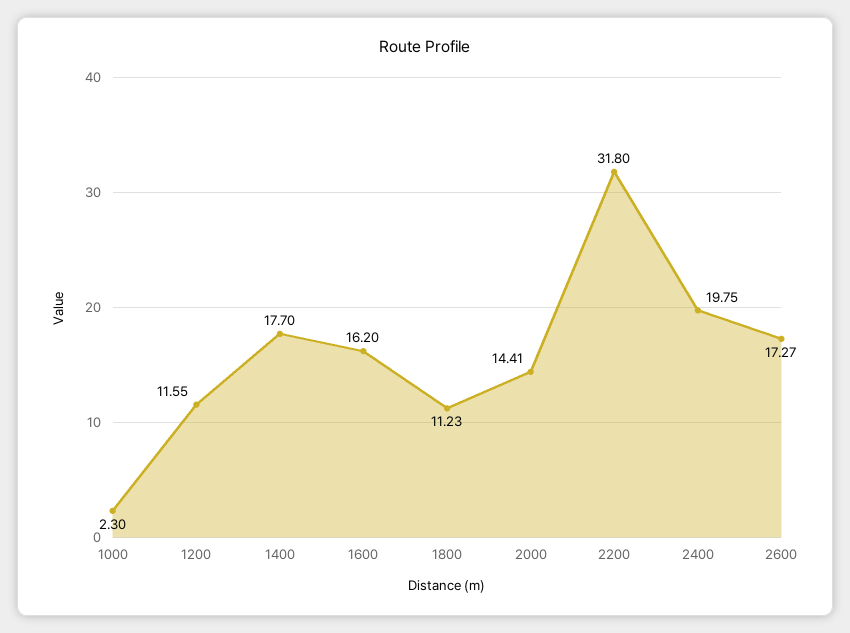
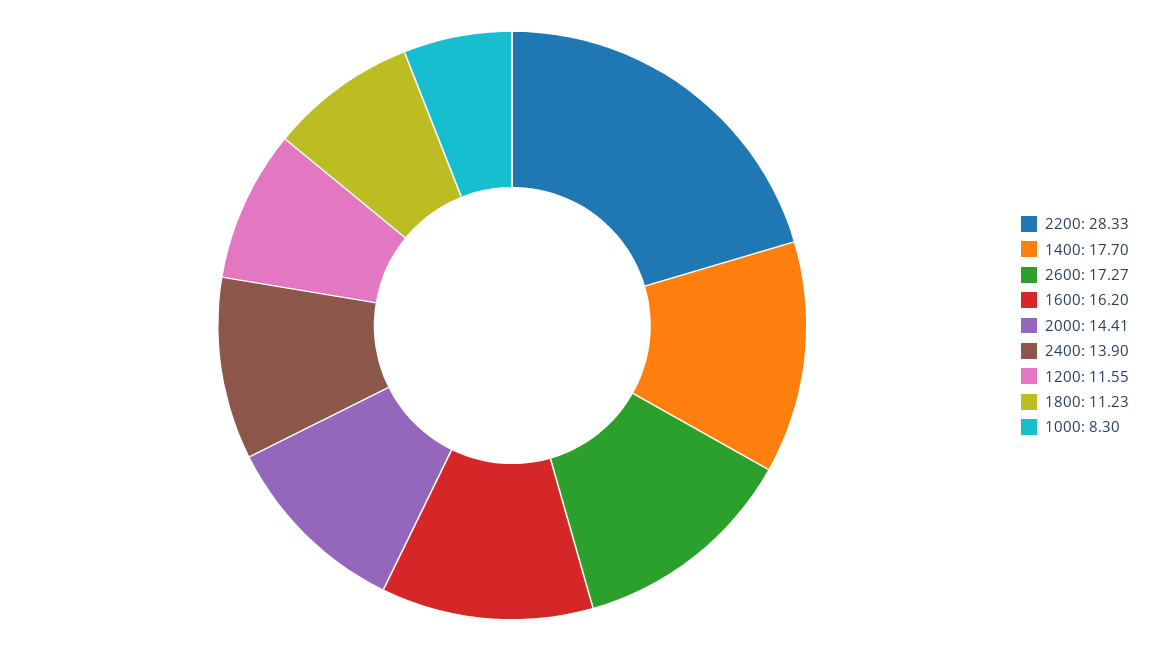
  {
-   "1000": 2.3,
+   "1000": 8.3,
    "1200": 11.55,
    "1400": 17.7,
    "1600": 16.2,
    "1800": 11.23,
    "2000": 14.41,
-   "2200": 31.8,
+   "2200": 28.33,
-   "2400": 19.75,
+   "2400": 13.9,
    "2600": 17.27
  }

